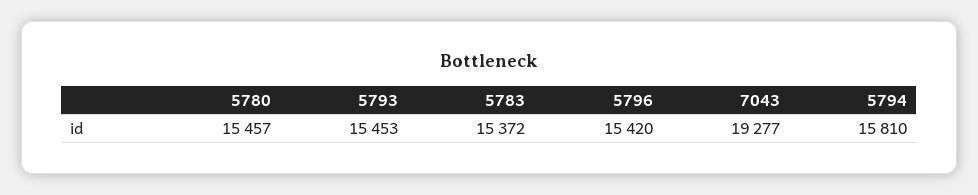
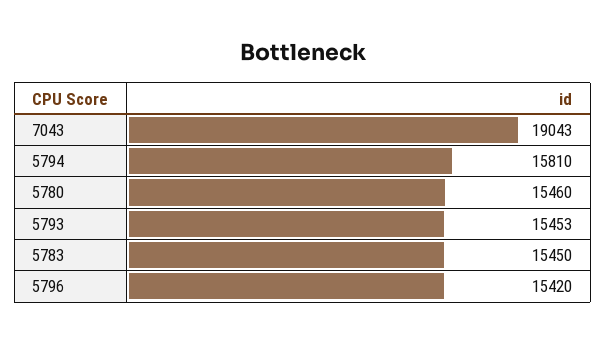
  {
-   "5780": 15457,
+   "5780": 15460,
    "5793": 15453,
-   "5783": 15372,
+   "5783": 15450,
    "5796": 15420,
-   "7043": 19277,
+   "7043": 19043,
    "5794": 15810
  }

